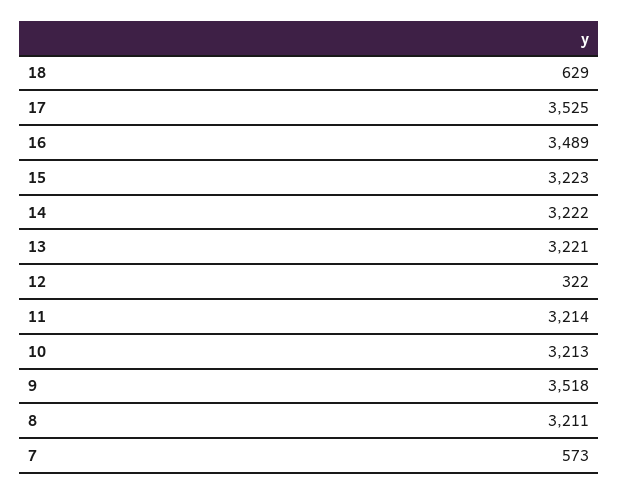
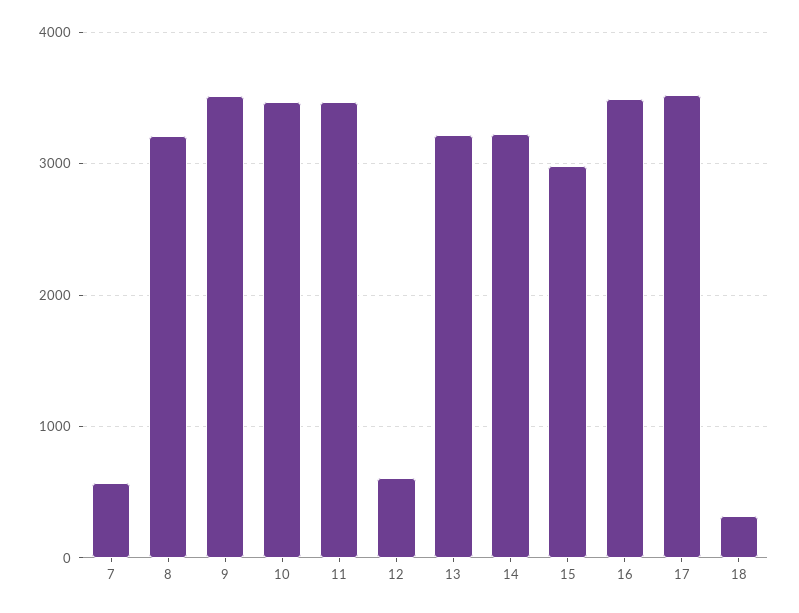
  {
-   "18": 629,
+   "18": 300,
    "17": 3525,
    "16": 3489,
-   "15": 3223,
+   "15": 3000,
    "14": 3222,
    "13": 3221,
-   "12": 322,
+   "12": 600,
-   "11": 3214,
+   "11": 3500,
-   "10": 3213,
+   "10": 3500,
    "9": 3518,
    "8": 3211,
    "7": 573
  }

